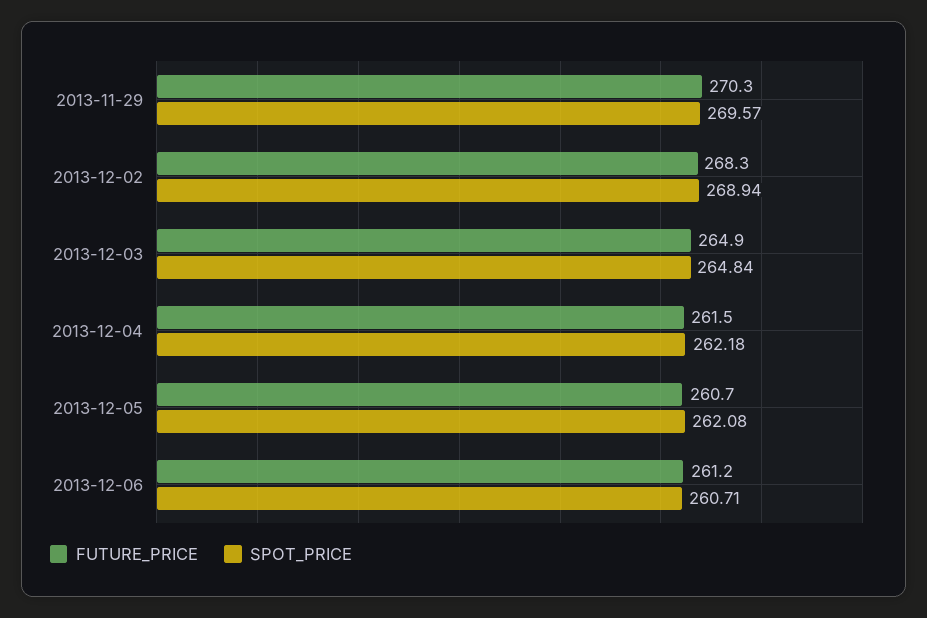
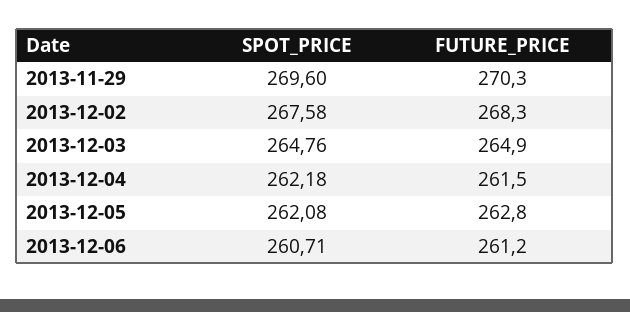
  {
    "FUTURE_PRICE": {
      "2013-11-29": 270.3,
      "2013-12-02": 268.3,
      "2013-12-03": 264.9,
      "2013-12-04": 261.5,
-     "2013-12-05": 260.7,
+     "2013-12-05": 262.8,
      "2013-12-06": 261.2
    },
    "SPOT_PRICE": {
-     "2013-11-29": 269.57,
+     "2013-11-29": 269.6,
-     "2013-12-02": 268.94,
+     "2013-12-02": 267.58,
-     "2013-12-03": 264.84,
+     "2013-12-03": 264.76,
      "2013-12-04": 262.18,
      "2013-12-05": 262.08,
      "2013-12-06": 260.71
    }
  }

